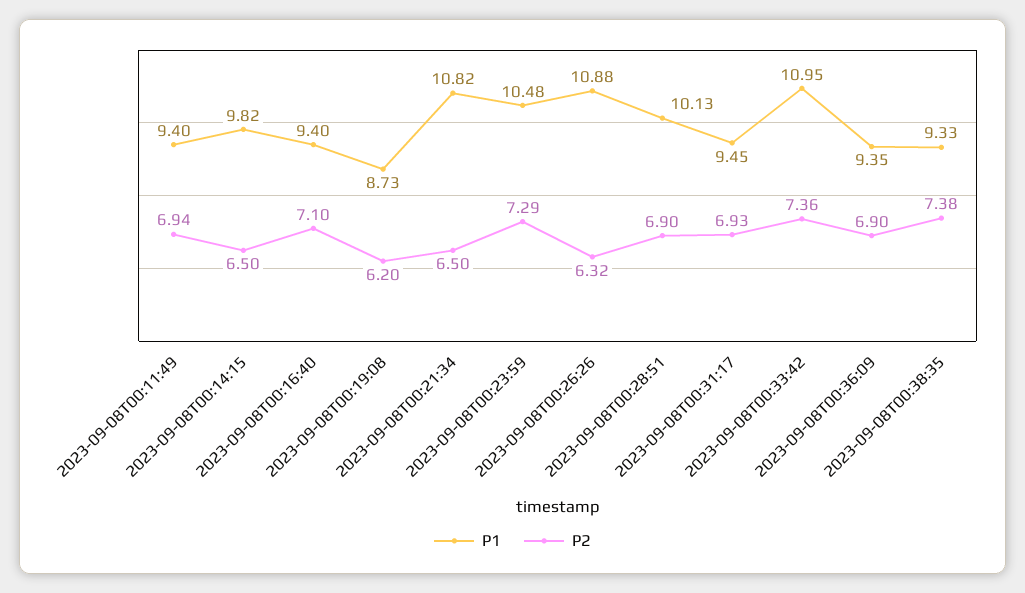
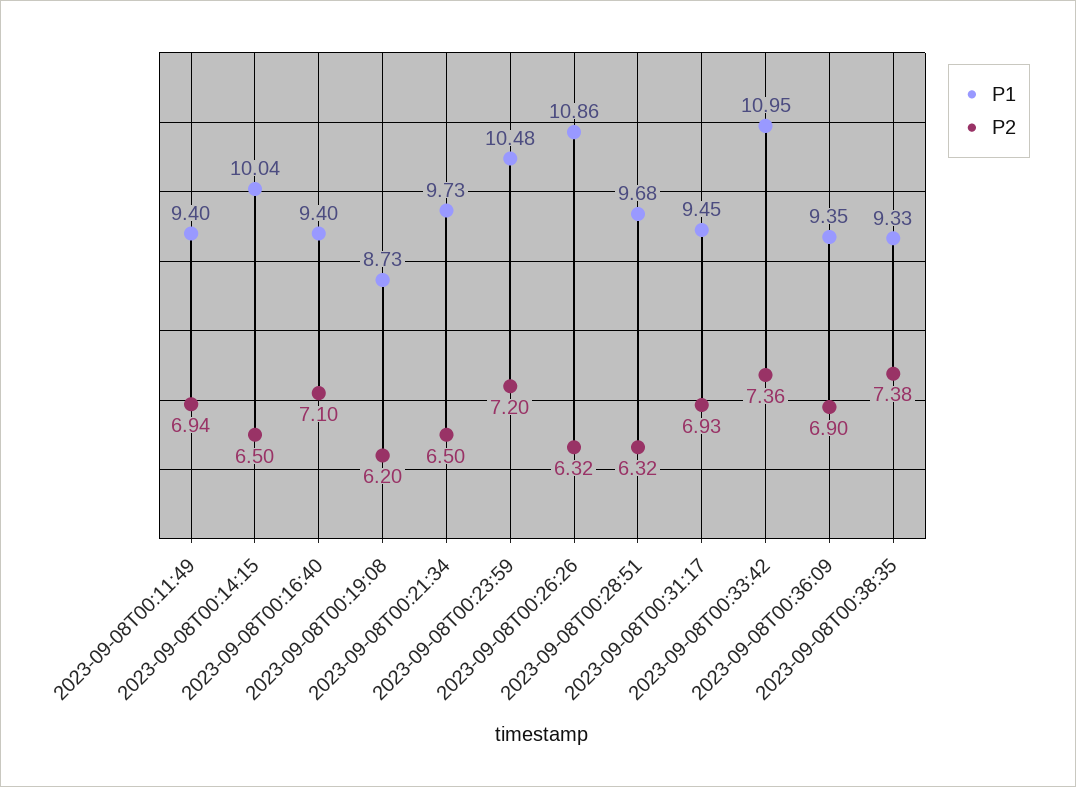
  {
    "P1": {
      "2023-09-08T00:11:49": 9.4,
-     "2023-09-08T00:14:15": 9.82,
+     "2023-09-08T00:14:15": 10.04,
      "2023-09-08T00:16:40": 9.4,
      "2023-09-08T00:19:08": 8.73,
-     "2023-09-08T00:21:34": 10.82,
+     "2023-09-08T00:21:34": 9.73,
      "2023-09-08T00:23:59": 10.48,
-     "2023-09-08T00:26:26": 10.88,
+     "2023-09-08T00:26:26": 10.86,
-     "2023-09-08T00:28:51": 10.13,
+     "2023-09-08T00:28:51": 9.68,
      "2023-09-08T00:31:17": 9.45,
      "2023-09-08T00:33:42": 10.95,
      "2023-09-08T00:36:09": 9.35,
      "2023-09-08T00:38:35": 9.33
    },
    "P2": {
      "2023-09-08T00:11:49": 6.94,
      "2023-09-08T00:14:15": 6.5,
      "2023-09-08T00:16:40": 7.1,
      "2023-09-08T00:19:08": 6.2,
      "2023-09-08T00:21:34": 6.5,
-     "2023-09-08T00:23:59": 7.29,
+     "2023-09-08T00:23:59": 7.2,
      "2023-09-08T00:26:26": 6.32,
-     "2023-09-08T00:28:51": 6.9,
+     "2023-09-08T00:28:51": 6.32,
      "2023-09-08T00:31:17": 6.93,
      "2023-09-08T00:33:42": 7.36,
      "2023-09-08T00:36:09": 6.9,
      "2023-09-08T00:38:35": 7.38
    }
  }

